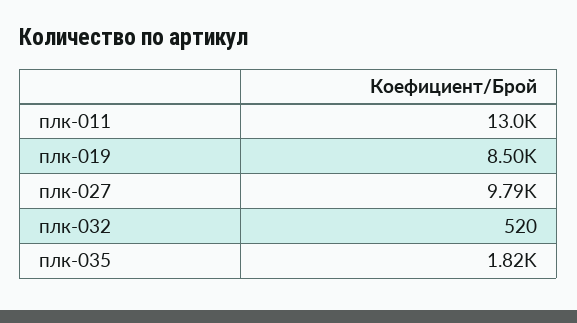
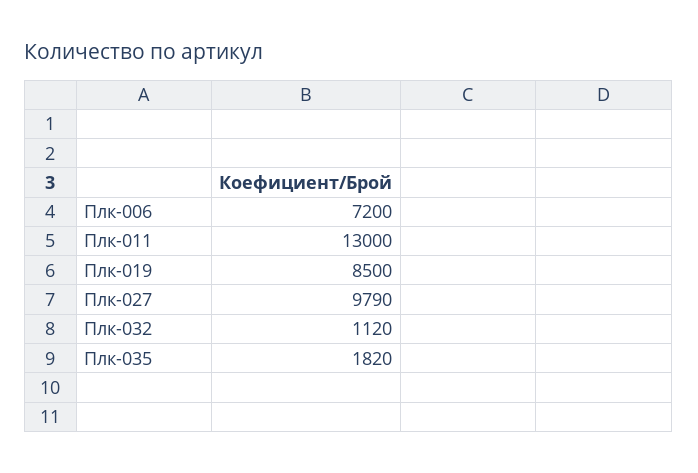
  {
    "плк-011": 13000,
    "плк-019": 8500,
    "плк-027": 9790,
-   "плк-032": 520,
+   "плк-032": 1120,
-   "плк-035": 1820
+   "плк-035": 1820,
+   "Плк-006": 7200
  }

